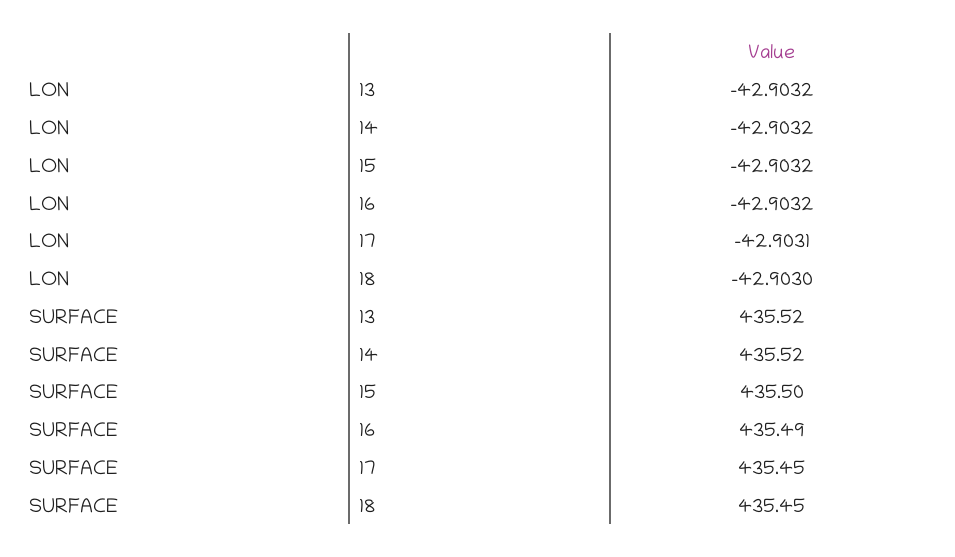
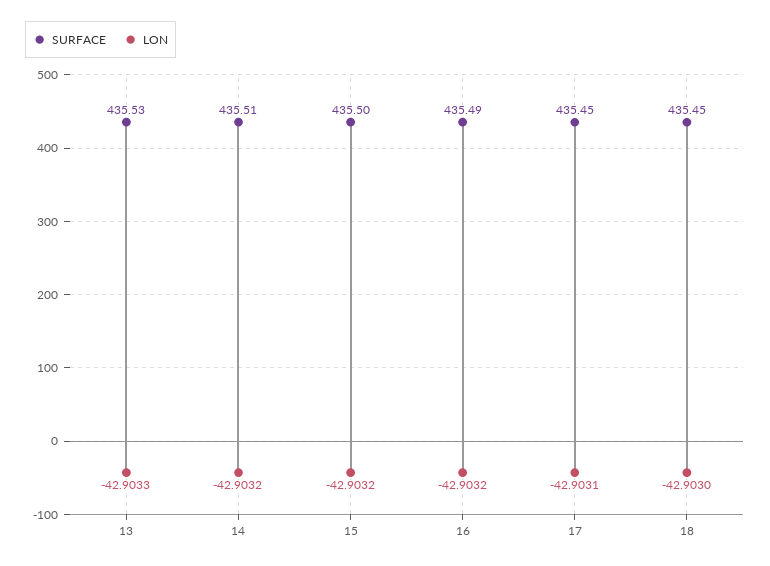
  {
    "LON": {
-     "13": -42.9032,
+     "13": -42.9033,
      "14": -42.9032,
      "15": -42.9032,
      "16": -42.9032,
      "17": -42.9031,
      "18": -42.903
    },
    "SURFACE": {
-     "13": 435.52,
+     "13": 435.53,
-     "14": 435.52,
+     "14": 435.51,
      "15": 435.5,
      "16": 435.49,
      "17": 435.45,
      "18": 435.45
    }
  }

